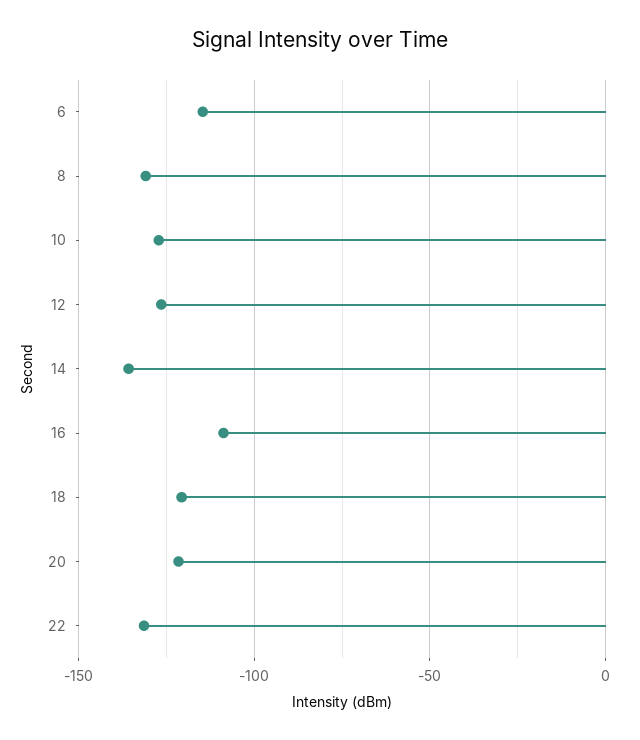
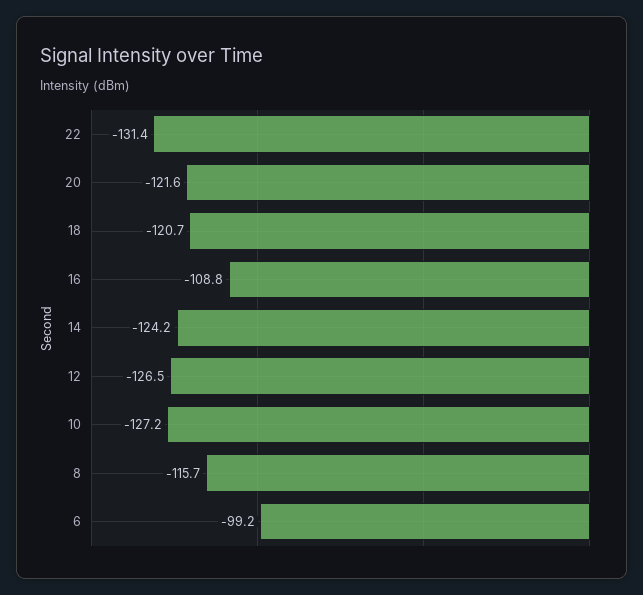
  {
-   "6": -115,
+   "6": -99.2,
-   "8": -130,
+   "8": -115.7,
    "10": -127.2,
    "12": -126.5,
-   "14": -135,
+   "14": -124.2,
    "16": -108.8,
    "18": -120.7,
    "20": -121.6,
    "22": -131.4
  }

